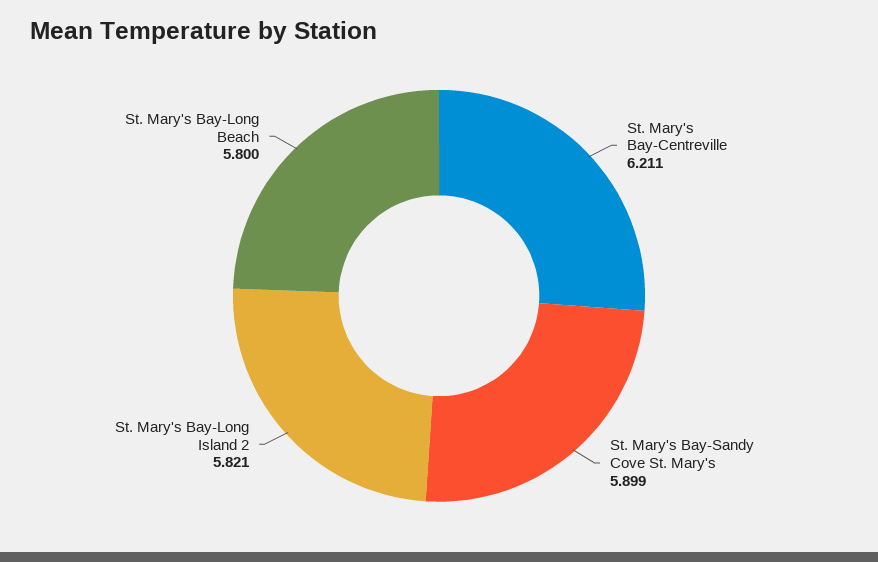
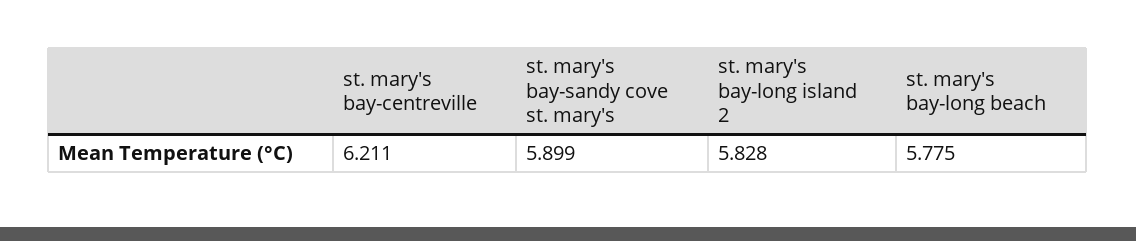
  {
    "St. Mary's Bay-Centreville": 6.211,
    "St. Mary's Bay-Sandy Cove St. Mary's": 5.899,
-   "St. Mary's Bay-Long Island 2": 5.821,
+   "St. Mary's Bay-Long Island 2": 5.828,
-   "St. Mary's Bay-Long Beach": 5.8
+   "St. Mary's Bay-Long Beach": 5.775
  }

